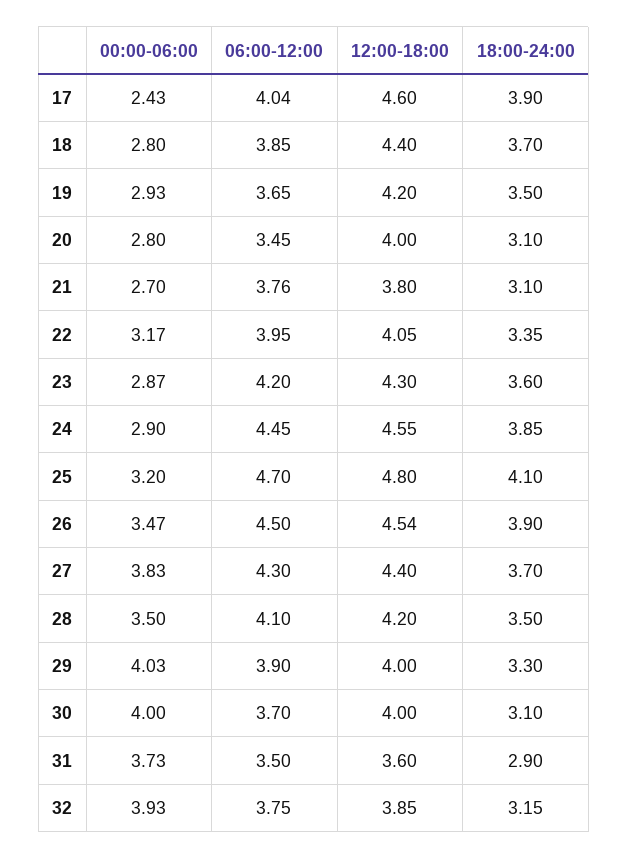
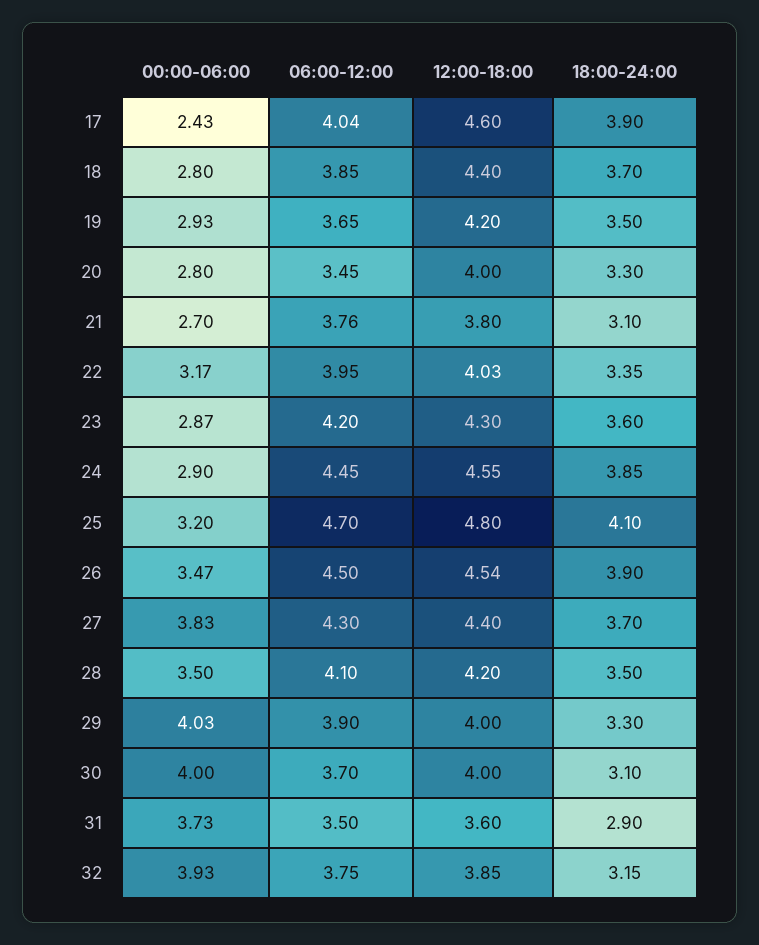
  {
    "00:00-06:00": {
      "17": 2.43,
      "18": 2.8,
      "19": 2.93,
      "20": 2.8,
      "21": 2.7,
      "22": 3.17,
      "23": 2.87,
      "24": 2.9,
      "25": 3.2,
      "26": 3.47,
      "27": 3.83,
      "28": 3.5,
      "29": 4.03,
      "30": 4,
      "31": 3.73,
      "32": 3.93
    },
    "06:00-12:00": {
      "17": 4.04,
      "18": 3.85,
      "19": 3.65,
      "20": 3.45,
      "21": 3.76,
      "22": 3.95,
      "23": 4.2,
      "24": 4.45,
      "25": 4.7,
      "26": 4.5,
      "27": 4.3,
      "28": 4.1,
      "29": 3.9,
      "30": 3.7,
      "31": 3.5,
      "32": 3.75
    },
    "12:00-18:00": {
      "17": 4.6,
      "18": 4.4,
      "19": 4.2,
      "20": 4,
      "21": 3.8,
-     "22": 4.05,
+     "22": 4.03,
      "23": 4.3,
      "24": 4.55,
      "25": 4.8,
      "26": 4.54,
      "27": 4.4,
      "28": 4.2,
      "29": 4,
      "30": 4,
      "31": 3.6,
      "32": 3.85
    },
    "18:00-24:00": {
      "17": 3.9,
      "18": 3.7,
      "19": 3.5,
-     "20": 3.1,
+     "20": 3.3,
      "21": 3.1,
      "22": 3.35,
      "23": 3.6,
      "24": 3.85,
      "25": 4.1,
      "26": 3.9,
      "27": 3.7,
      "28": 3.5,
      "29": 3.3,
      "30": 3.1,
      "31": 2.9,
      "32": 3.15
    }
  }

